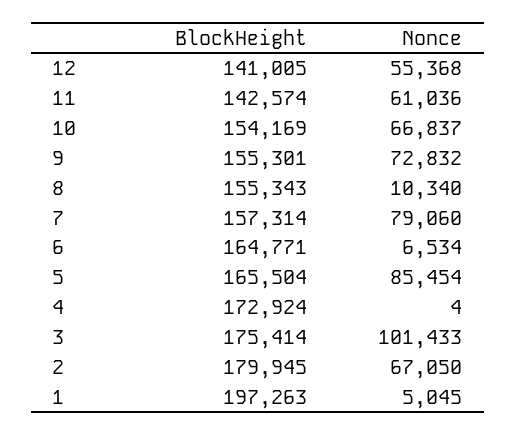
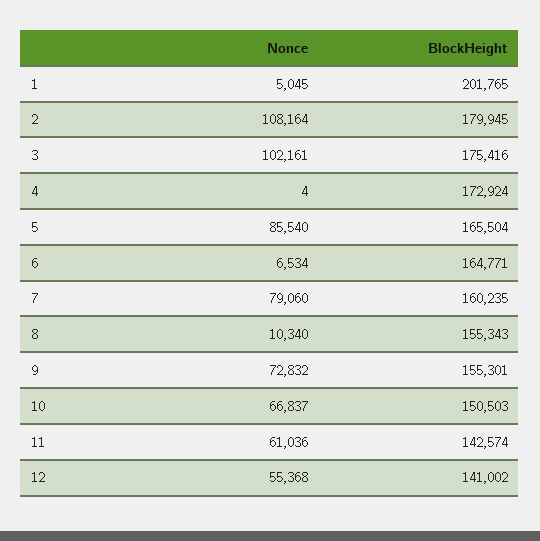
  {
    "BlockHeight": {
-     "12": 141005,
+     "12": 141002,
      "11": 142574,
-     "10": 154169,
+     "10": 150503,
      "9": 155301,
      "8": 155343,
-     "7": 157314,
+     "7": 160235,
      "6": 164771,
      "5": 165504,
      "4": 172924,
-     "3": 175414,
+     "3": 175416,
      "2": 179945,
-     "1": 197263
+     "1": 201765
    },
    "Nonce": {
      "12": 55368,
      "11": 61036,
      "10": 66837,
      "9": 72832,
      "8": 10340,
      "7": 79060,
      "6": 6534,
-     "5": 85454,
+     "5": 85540,
      "4": 4,
-     "3": 101433,
+     "3": 102161,
-     "2": 67050,
+     "2": 108164,
      "1": 5045
    }
  }

